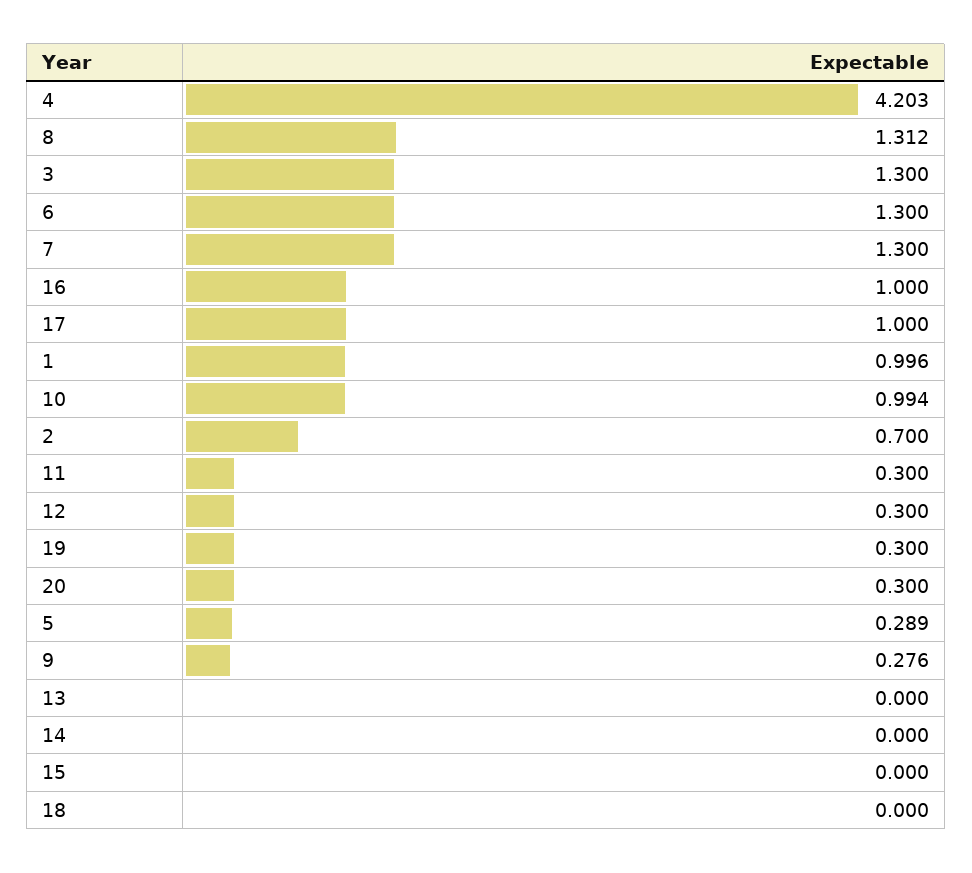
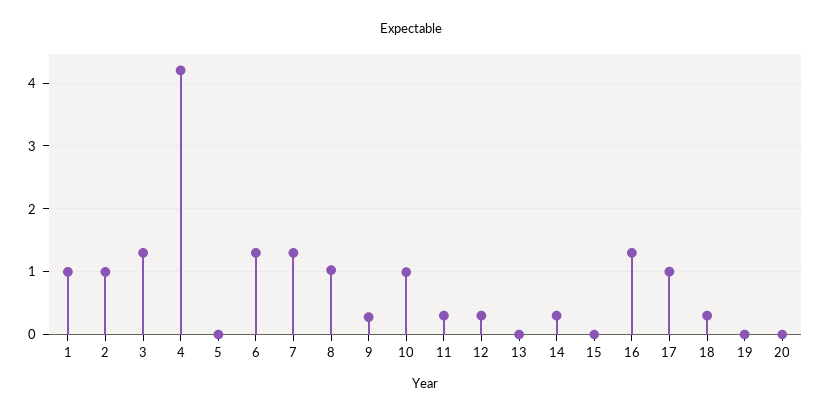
  {
    "4": 4.203,
-   "8": 1.312,
+   "8": 1,
    "3": 1.3,
    "6": 1.3,
    "7": 1.3,
-   "16": 1,
+   "16": 1.3,
    "17": 1,
    "1": 0.996,
    "10": 0.994,
-   "2": 0.7,
+   "2": 1,
    "11": 0.3,
    "12": 0.3,
-   "19": 0.3,
+   "19": 0,
-   "20": 0.3,
+   "20": 0,
-   "5": 0.289,
+   "5": 0,
    "9": 0.276,
    "13": 0,
-   "14": 0,
+   "14": 0.3,
    "15": 0,
-   "18": 0
+   "18": 0.3
  }

